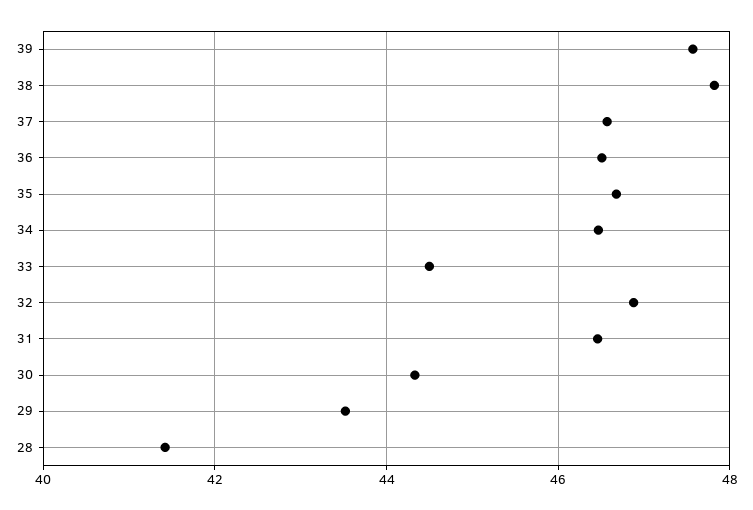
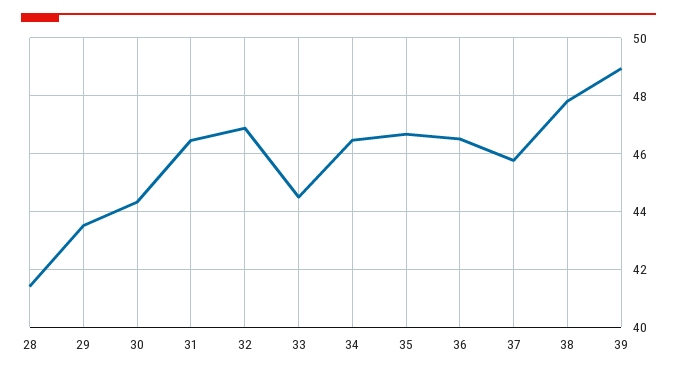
  {
-   "39": 47.6,
+   "39": 49,
    "38": 47.8,
-   "37": 46.6,
+   "37": 45.75,
    "36": 46.6,
    "35": 46.6,
    "34": 46.4,
    "33": 44.6,
    "32": 46.8,
    "31": 46.4,
    "30": 44.4,
    "29": 43.6,
    "28": 41.4
  }

